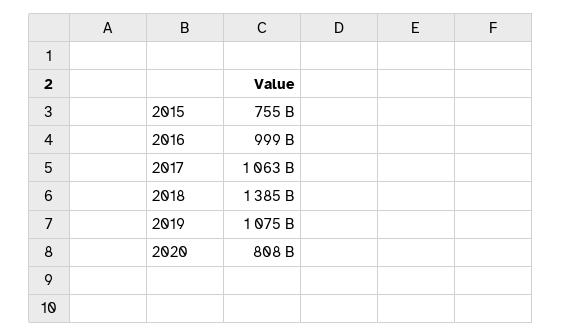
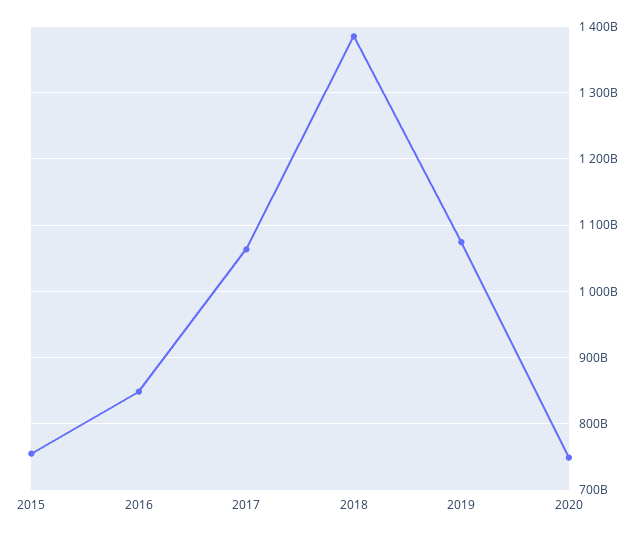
  {
    "2015": 755000000000,
-   "2016": 999000000000,
+   "2016": 850000000000,
    "2017": 1063000000000,
    "2018": 1385000000000,
    "2019": 1075000000000,
-   "2020": 808000000000
+   "2020": 750000000000
  }

